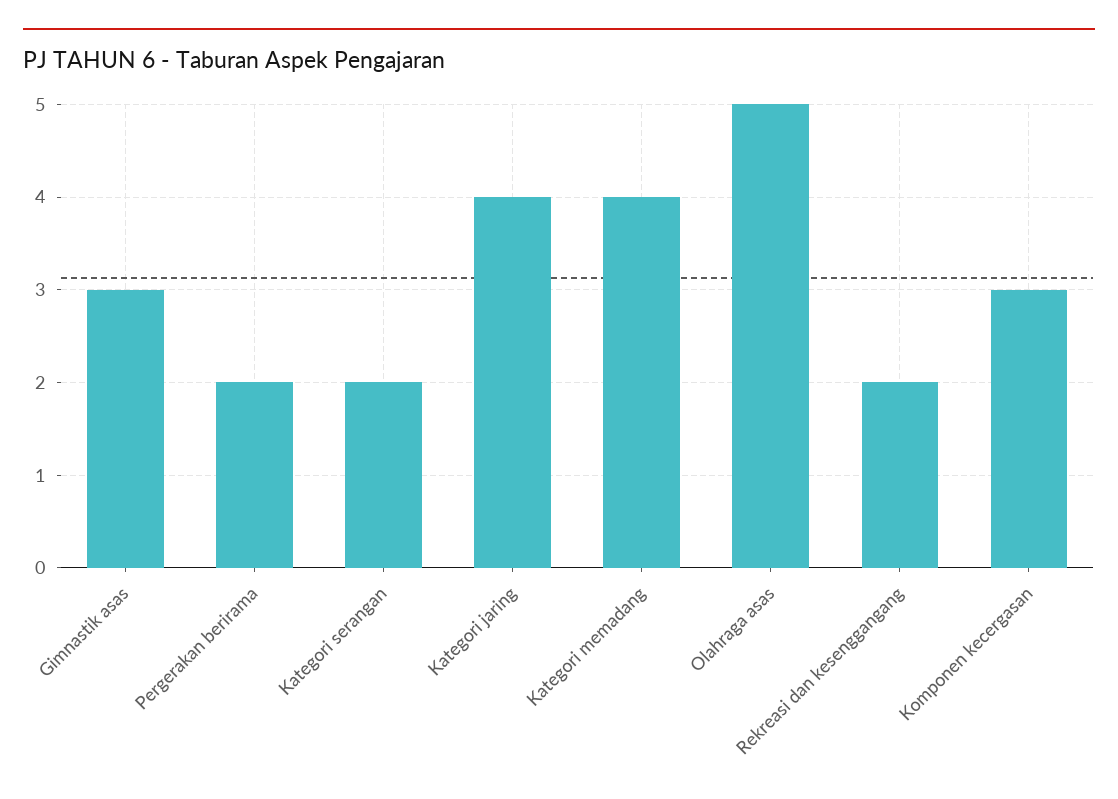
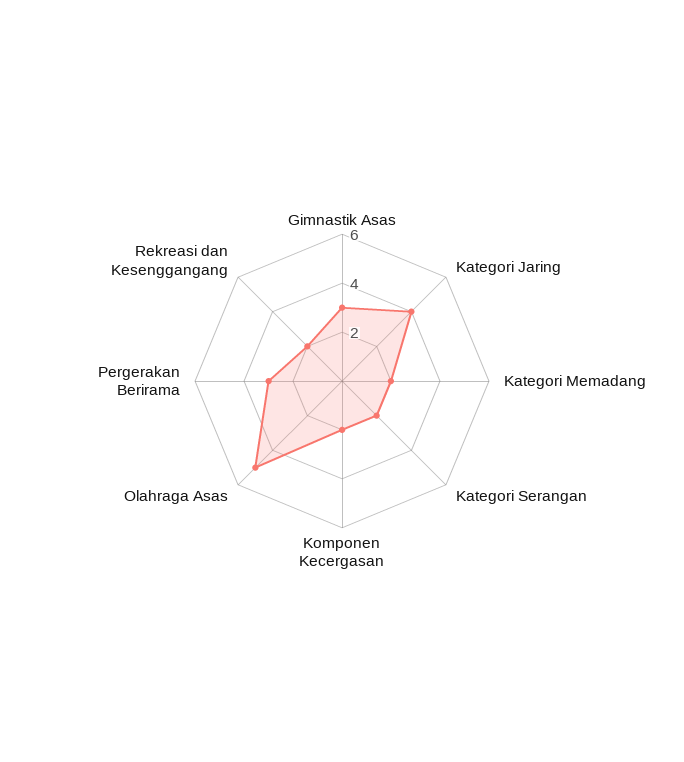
  {
    "Gimnastik asas": 3,
-   "Pergerakan berirama": 2,
+   "Pergerakan berirama": 3,
    "Kategori serangan": 2,
    "Kategori jaring": 4,
-   "Kategori memadang": 4,
+   "Kategori memadang": 2,
    "Olahraga asas": 5,
    "Rekreasi dan kesenggangang": 2,
-   "Komponen kecergasan": 3
+   "Komponen kecergasan": 2
  }

